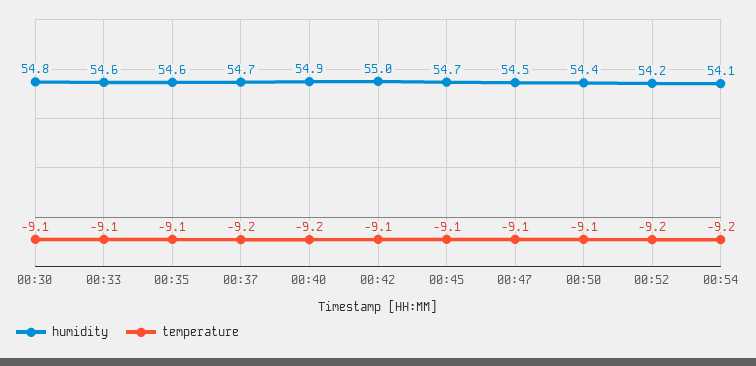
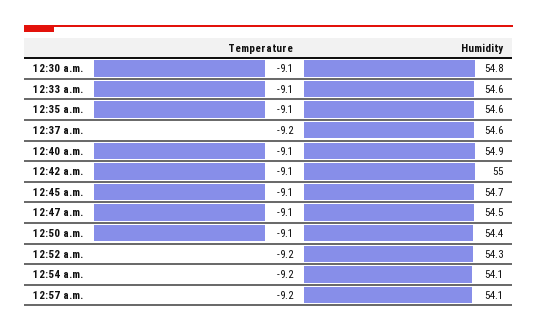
  {
    "humidity": {
      "00:30": 54.8,
      "00:33": 54.6,
      "00:35": 54.6,
-     "00:37": 54.7,
+     "00:37": 54.6,
      "00:40": 54.9,
      "00:42": 55,
      "00:45": 54.7,
      "00:47": 54.5,
      "00:50": 54.4,
-     "00:52": 54.2,
+     "00:52": 54.3,
-     "00:54": 54.1
+     "00:54": 54.1,
+     "12:57 a.m.": 54.1
    },
    "temperature": {
      "00:30": -9.1,
      "00:33": -9.1,
      "00:35": -9.1,
      "00:37": -9.2,
-     "00:40": -9.2,
+     "00:40": -9.1,
      "00:42": -9.1,
      "00:45": -9.1,
      "00:47": -9.1,
      "00:50": -9.1,
      "00:52": -9.2,
-     "00:54": -9.2
+     "00:54": -9.2,
+     "12:57 a.m.": -9.2
    }
  }

